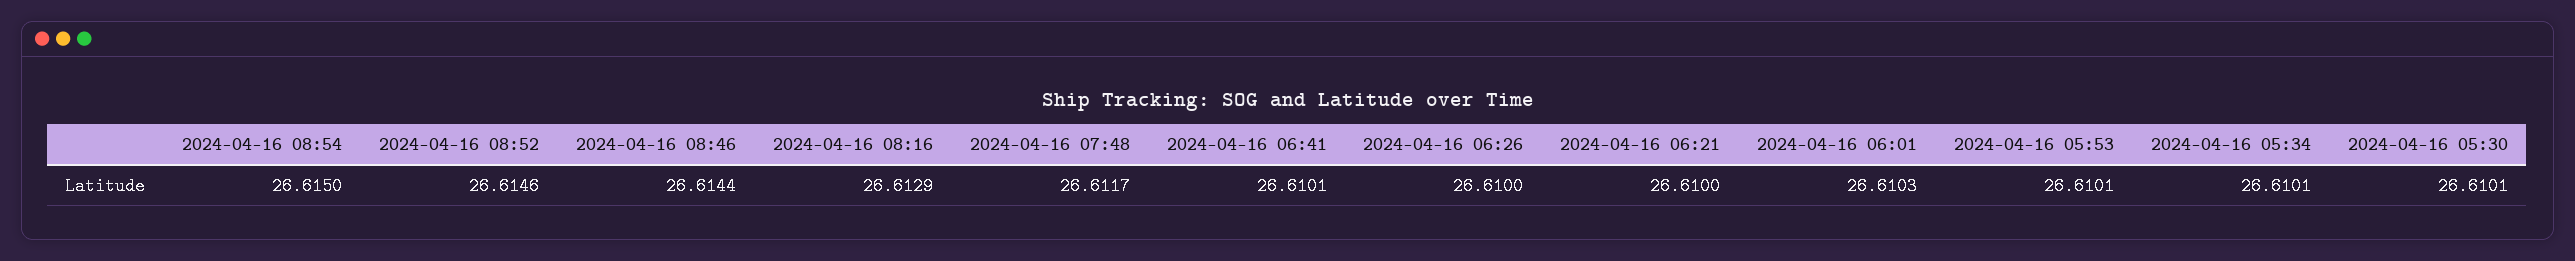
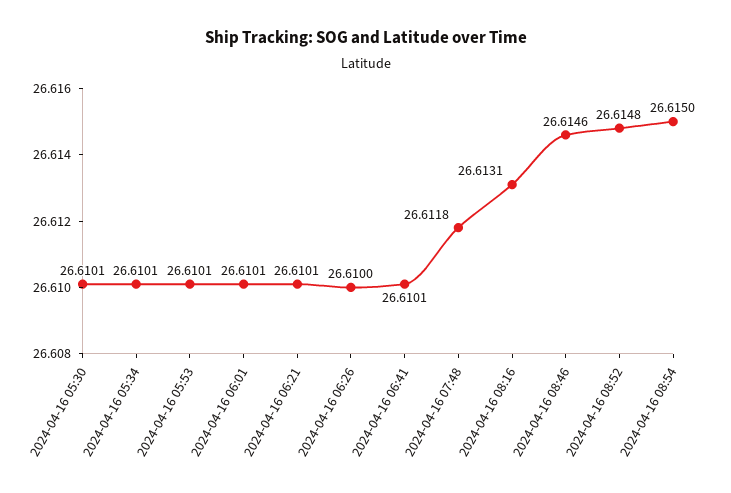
  {
    "2024-04-16 08:54": 26.615,
-   "2024-04-16 08:52": 26.6146,
+   "2024-04-16 08:52": 26.6148,
-   "2024-04-16 08:46": 26.6144,
+   "2024-04-16 08:46": 26.6146,
-   "2024-04-16 08:16": 26.6129,
+   "2024-04-16 08:16": 26.6131,
-   "2024-04-16 07:48": 26.6117,
+   "2024-04-16 07:48": 26.6118,
    "2024-04-16 06:41": 26.6101,
    "2024-04-16 06:26": 26.61,
-   "2024-04-16 06:21": 26.61,
+   "2024-04-16 06:21": 26.6101,
-   "2024-04-16 06:01": 26.6103,
+   "2024-04-16 06:01": 26.6101,
    "2024-04-16 05:53": 26.6101,
    "2024-04-16 05:34": 26.6101,
    "2024-04-16 05:30": 26.6101
  }

